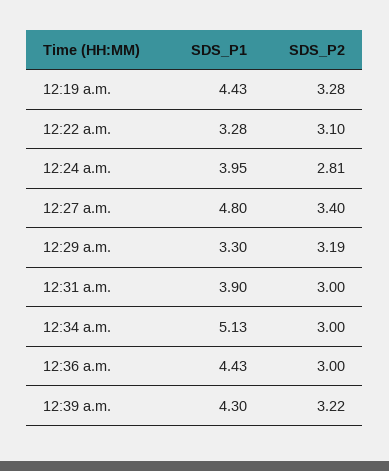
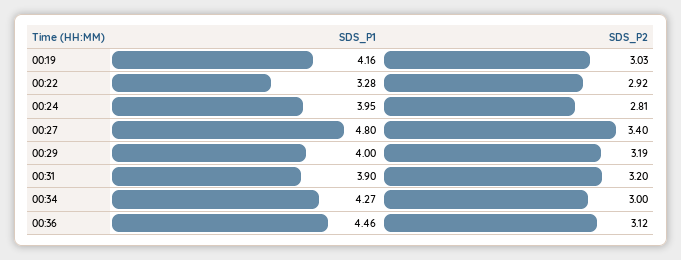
  {
    "SDS_P1": {
-     "12:19 a.m.": 4.43,
+     "12:19 a.m.": 4.16,
      "12:22 a.m.": 3.28,
      "12:24 a.m.": 3.95,
      "12:27 a.m.": 4.8,
-     "12:29 a.m.": 3.3,
+     "12:29 a.m.": 4,
      "12:31 a.m.": 3.9,
-     "12:34 a.m.": 5.13,
+     "12:34 a.m.": 4.27,
-     "12:36 a.m.": 4.43,
+     "12:36 a.m.": 4.46
-     "12:39 a.m.": 4.3
    },
    "SDS_P2": {
-     "12:19 a.m.": 3.28,
+     "12:19 a.m.": 3.03,
-     "12:22 a.m.": 3.1,
+     "12:22 a.m.": 2.92,
      "12:24 a.m.": 2.81,
      "12:27 a.m.": 3.4,
      "12:29 a.m.": 3.19,
-     "12:31 a.m.": 3,
+     "12:31 a.m.": 3.2,
      "12:34 a.m.": 3,
-     "12:36 a.m.": 3,
+     "12:36 a.m.": 3.12
-     "12:39 a.m.": 3.22
    }
  }

